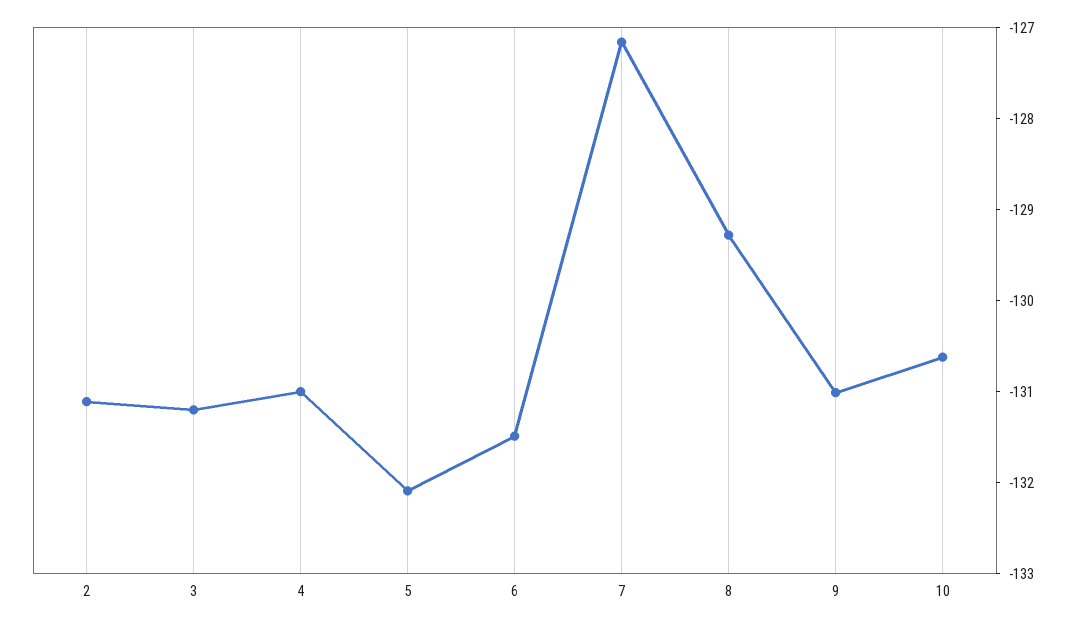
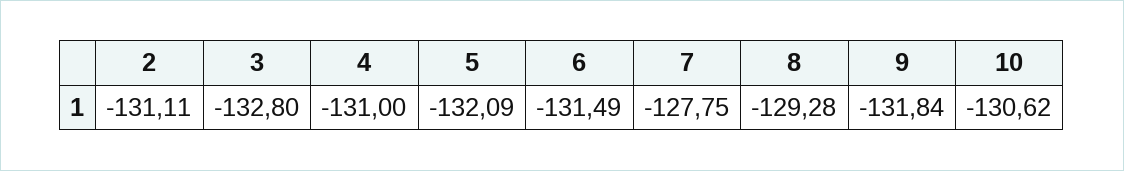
  {
    "2": -131.11,
-   "3": -131.2,
+   "3": -132.8,
    "4": -131,
    "5": -132.09,
    "6": -131.49,
-   "7": -127.2,
+   "7": -127.75,
    "8": -129.28,
-   "9": -131,
+   "9": -131.84,
    "10": -130.62
  }

